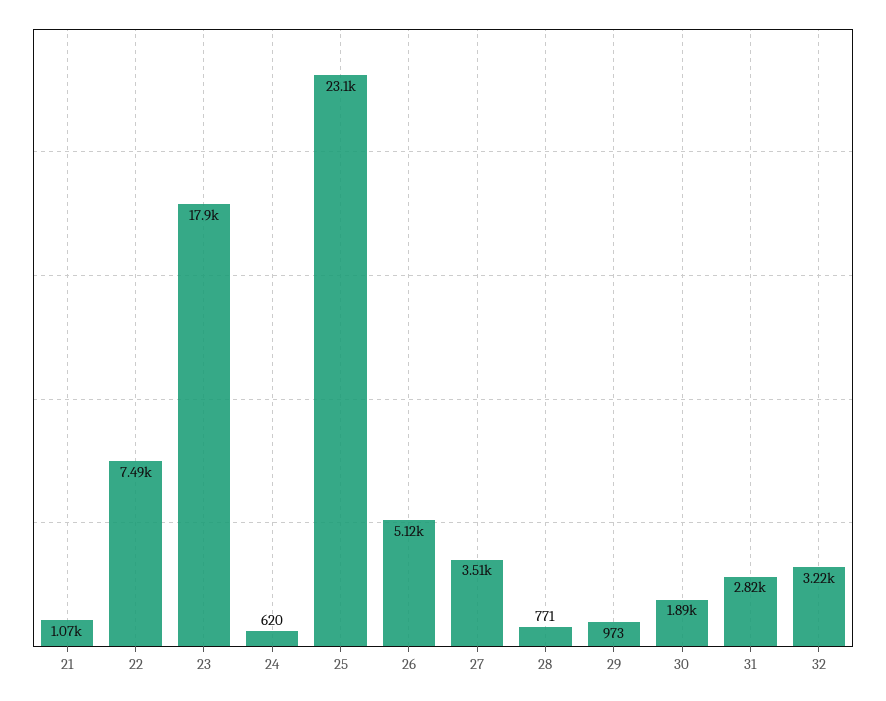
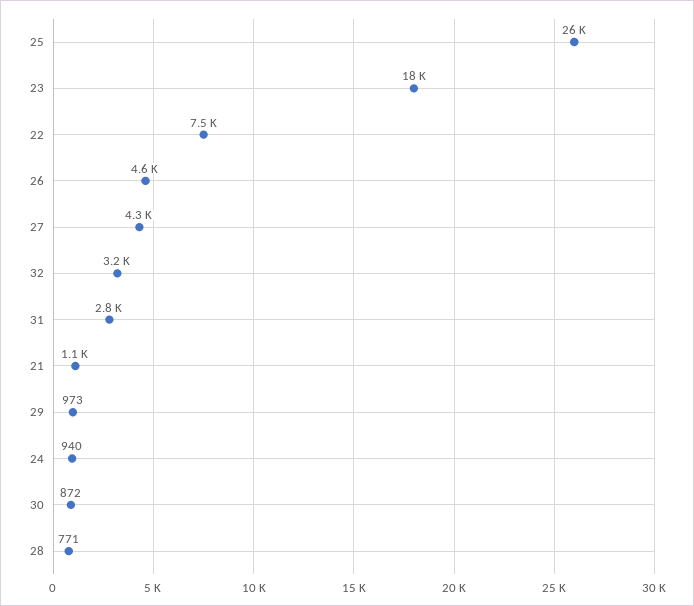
  {
    "21": 1070,
    "22": 7490,
    "23": 17900,
-   "24": 620,
+   "24": 940,
-   "25": 23100,
+   "25": 26000,
-   "26": 5120,
+   "26": 4600,
-   "27": 3510,
+   "27": 4300,
    "28": 771,
    "29": 973,
-   "30": 1890,
+   "30": 872,
    "31": 2820,
    "32": 3220
  }

